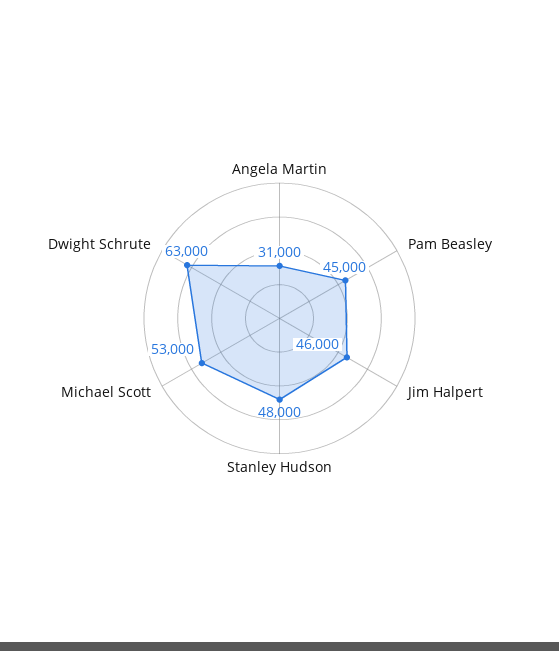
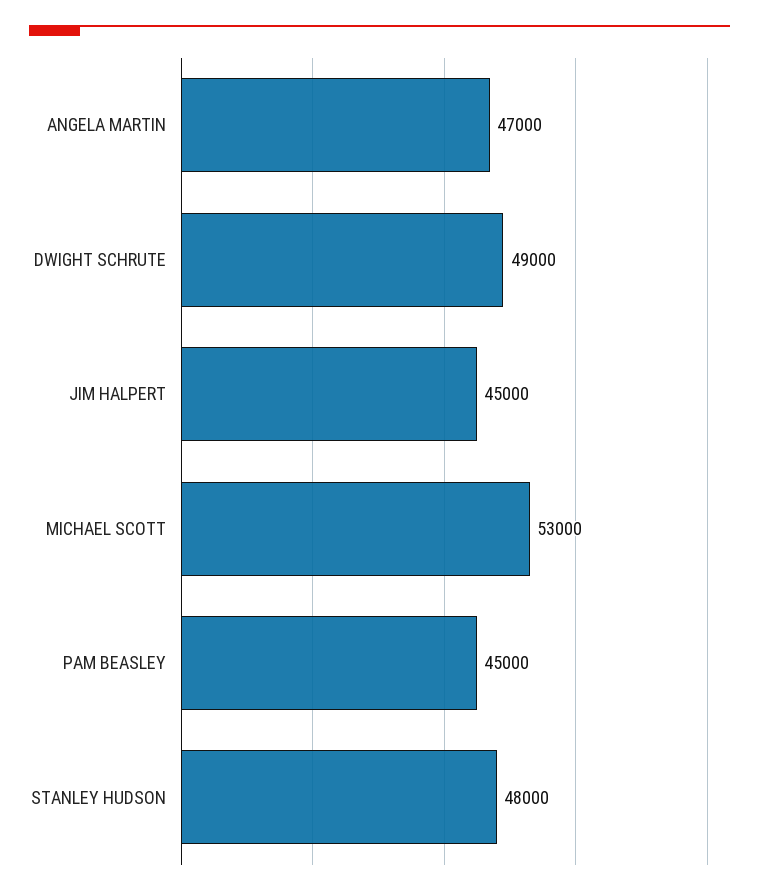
  {
-   "Angela Martin": 31000,
+   "Angela Martin": 47000,
    "Pam Beasley": 45000,
-   "Jim Halpert": 46000,
+   "Jim Halpert": 45000,
    "Stanley Hudson": 48000,
    "Michael Scott": 53000,
-   "Dwight Schrute": 63000
+   "Dwight Schrute": 49000
  }

